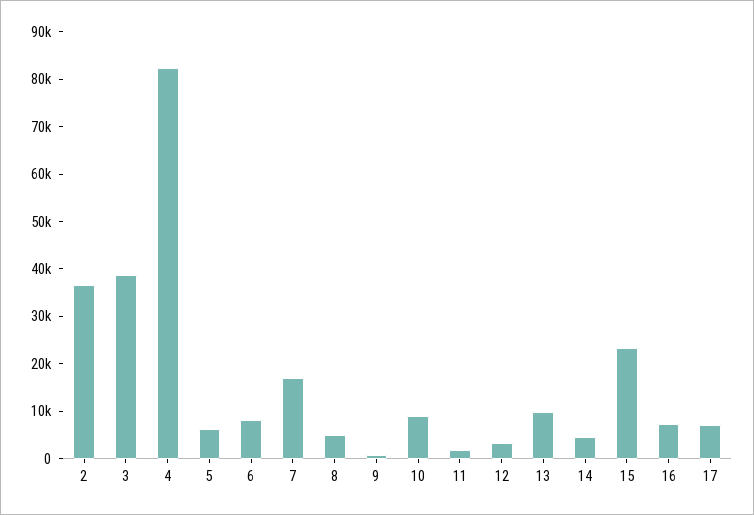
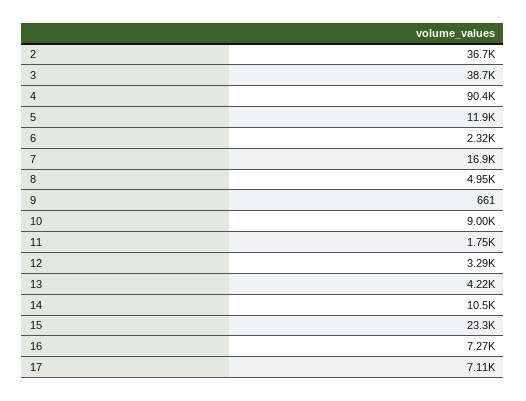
  {
    "2": 36700,
    "3": 38700,
-   "4": 82000,
+   "4": 90400,
-   "5": 6000,
+   "5": 11900,
-   "6": 8000,
+   "6": 2320,
    "7": 16900,
    "8": 4950,
    "9": 661,
    "10": 9000,
    "11": 1750,
    "12": 3290,
-   "13": 10000,
+   "13": 4220,
-   "14": 4000,
+   "14": 10500,
    "15": 23300,
    "16": 7270,
    "17": 7110
  }

